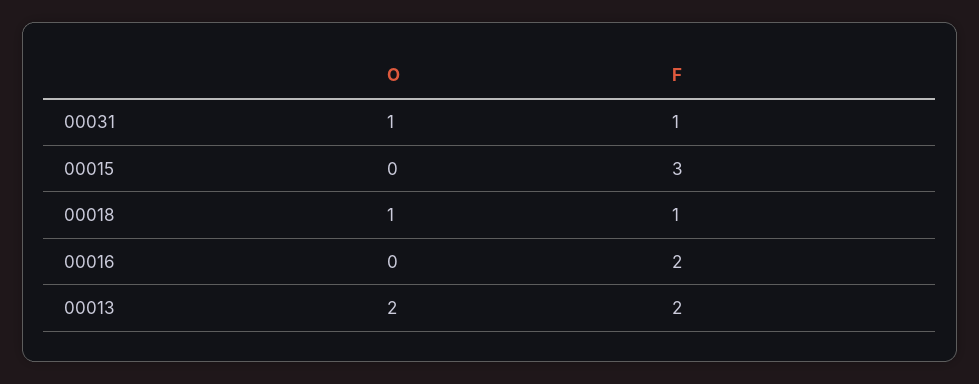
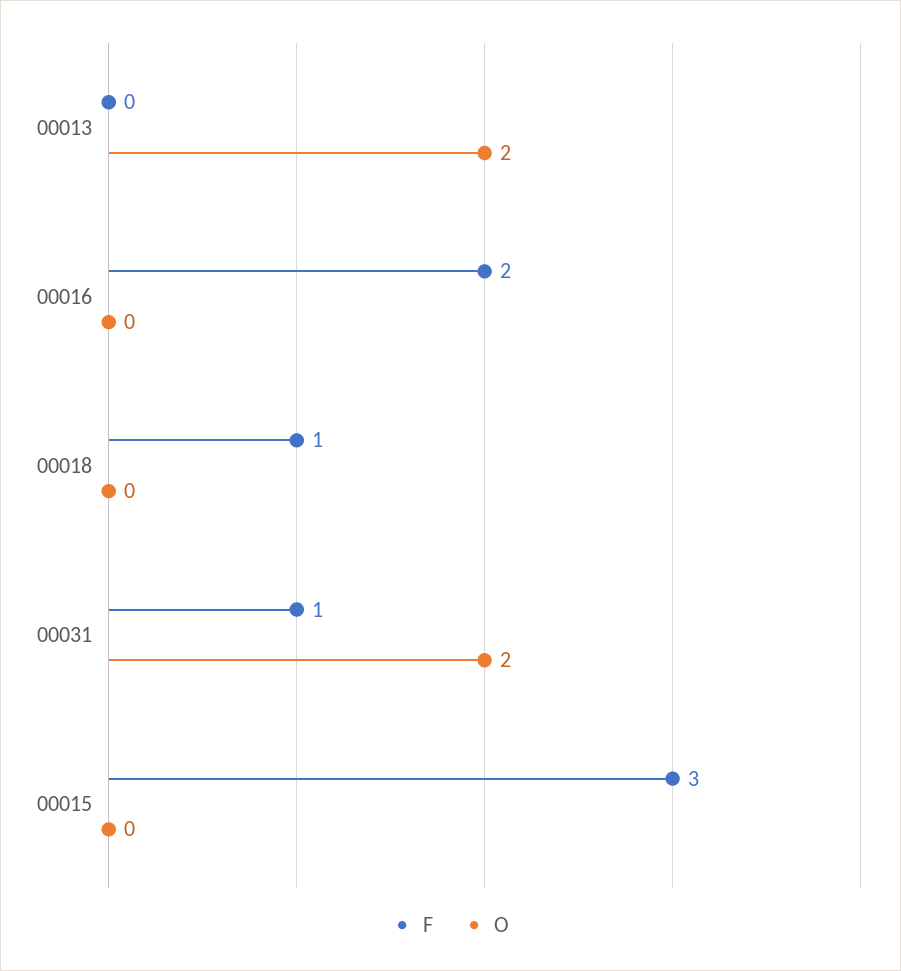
  {
    "O": {
-     "00031": 1,
+     "00031": 2,
      "00015": 0,
-     "00018": 1,
+     "00018": 0,
      "00016": 0,
      "00013": 2
    },
    "F": {
      "00031": 1,
      "00015": 3,
      "00018": 1,
      "00016": 2,
-     "00013": 2
+     "00013": 0
    }
  }

